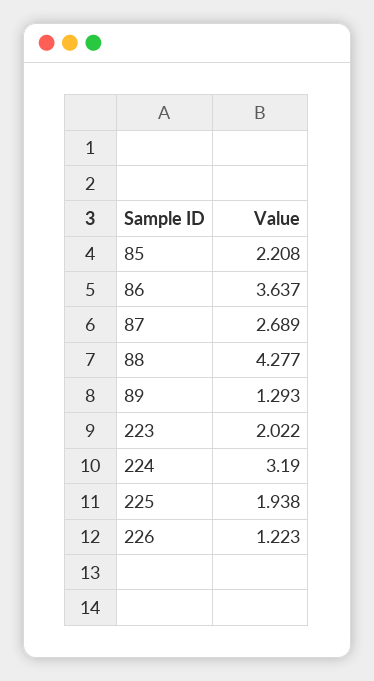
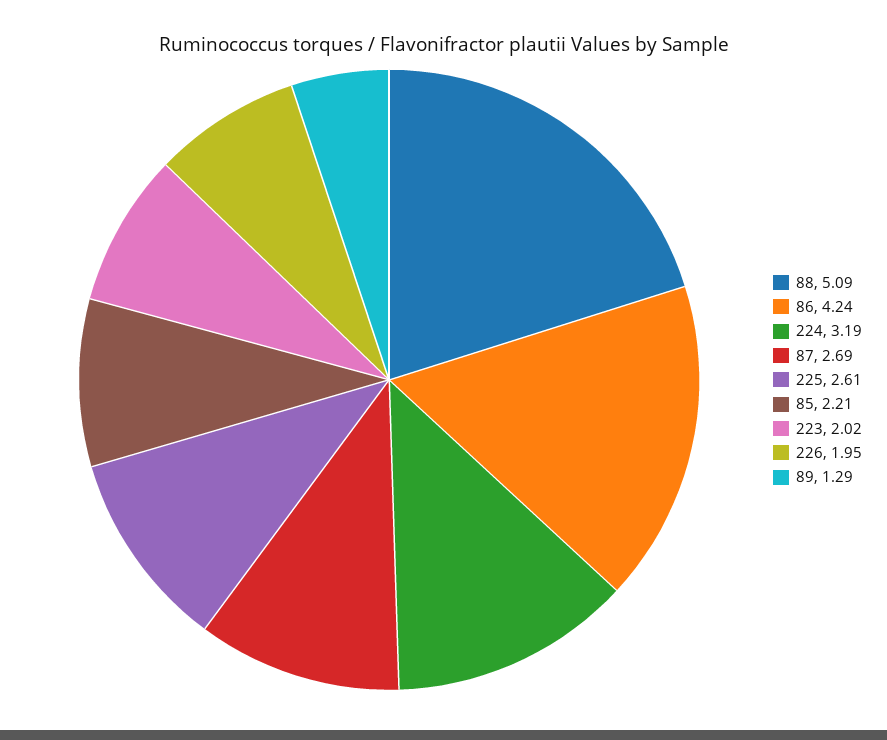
  {
    "85": 2.208,
-   "86": 3.637,
+   "86": 4.24,
    "87": 2.689,
-   "88": 4.277,
+   "88": 5.09,
    "89": 1.293,
    "223": 2.022,
    "224": 3.19,
-   "225": 1.938,
+   "225": 2.61,
-   "226": 1.223
+   "226": 1.95
  }

